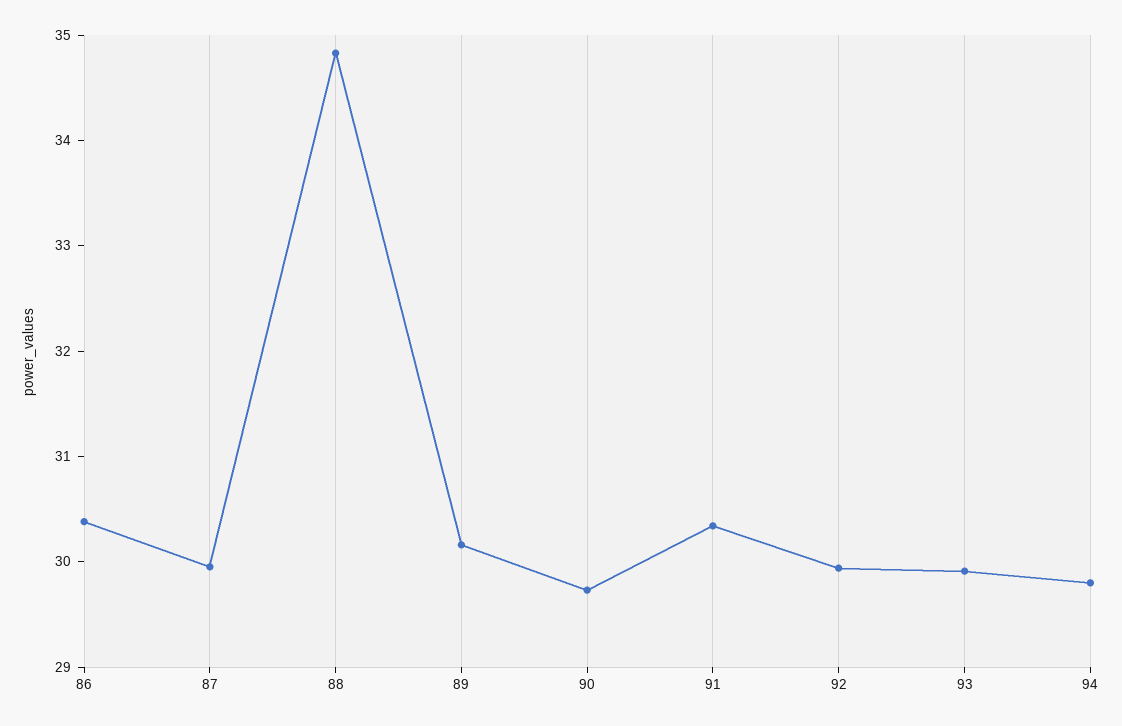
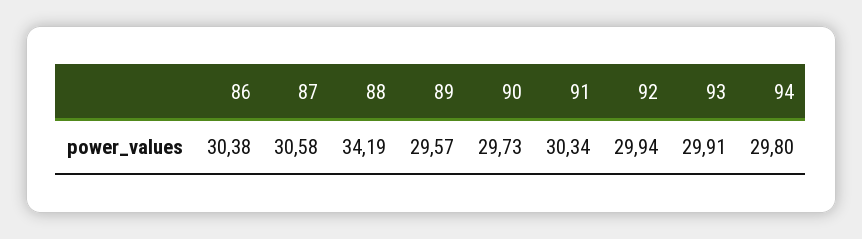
  {
    "86": 30.38,
-   "87": 30,
+   "87": 30.58,
-   "88": 34.8,
+   "88": 34.19,
-   "89": 30.2,
+   "89": 29.57,
    "90": 29.73,
    "91": 30.34,
    "92": 29.94,
    "93": 29.91,
    "94": 29.8
  }

